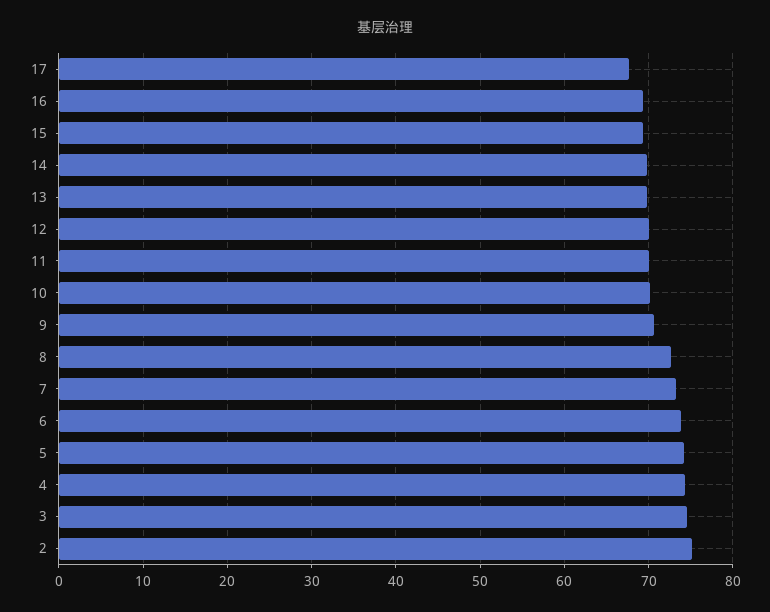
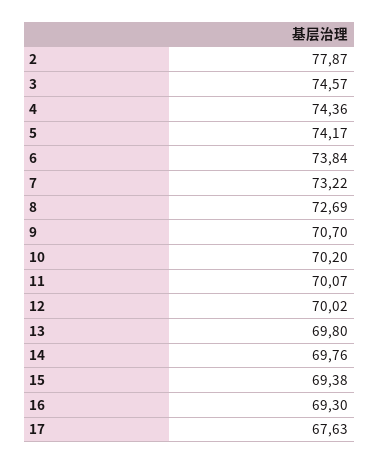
  {
    "17": 67.63,
    "16": 69.3,
    "15": 69.38,
    "14": 69.76,
    "13": 69.8,
    "12": 70.02,
    "11": 70.07,
    "10": 70.2,
    "9": 70.7,
    "8": 72.69,
    "7": 73.22,
    "6": 73.84,
    "5": 74.17,
    "4": 74.36,
    "3": 74.57,
-   "2": 75
+   "2": 77.87
  }

